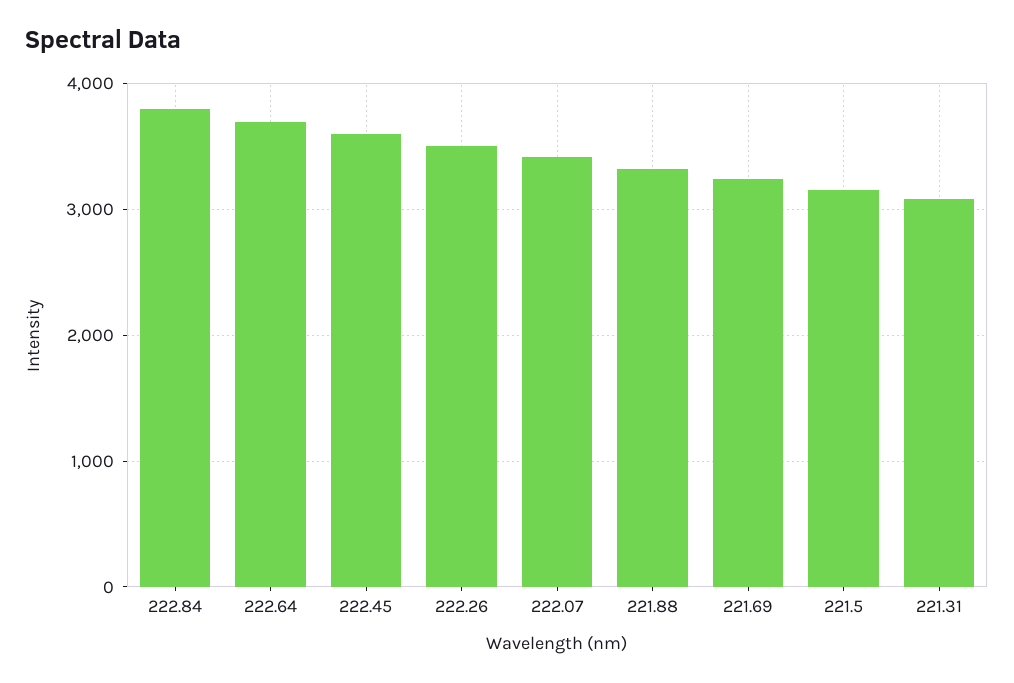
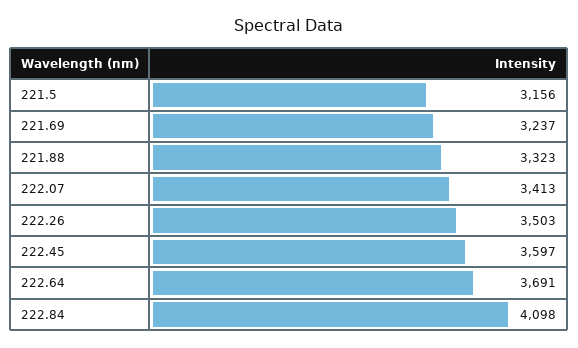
  {
-   "222.84": 3800,
+   "222.84": 4098,
    "222.64": 3691,
    "222.45": 3597,
    "222.26": 3503,
    "222.07": 3413,
    "221.88": 3323,
    "221.69": 3237,
-   "221.5": 3156,
+   "221.5": 3156
-   "221.31": 3100
  }

